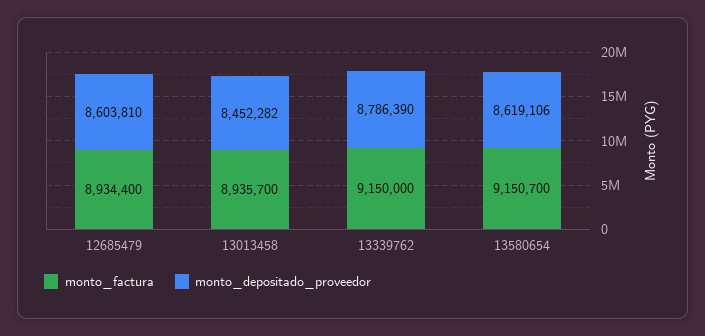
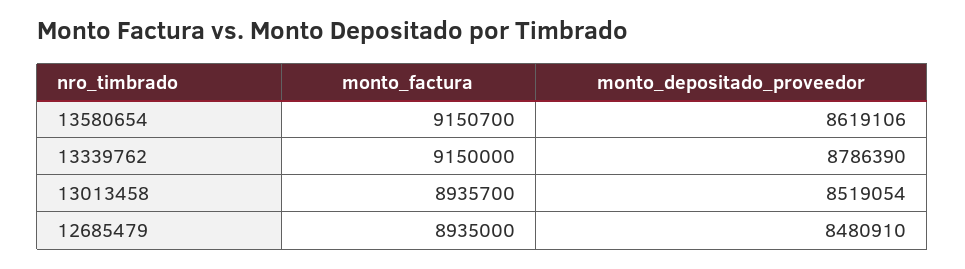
  {
    "monto_factura": {
-     "12685479": 8934400,
+     "12685479": 8935000,
      "13013458": 8935700,
      "13339762": 9150000,
      "13580654": 9150700
    },
    "monto_depositado_proveedor": {
-     "12685479": 8603810,
+     "12685479": 8480910,
-     "13013458": 8452282,
+     "13013458": 8519054,
      "13339762": 8786390,
      "13580654": 8619106
    }
  }

